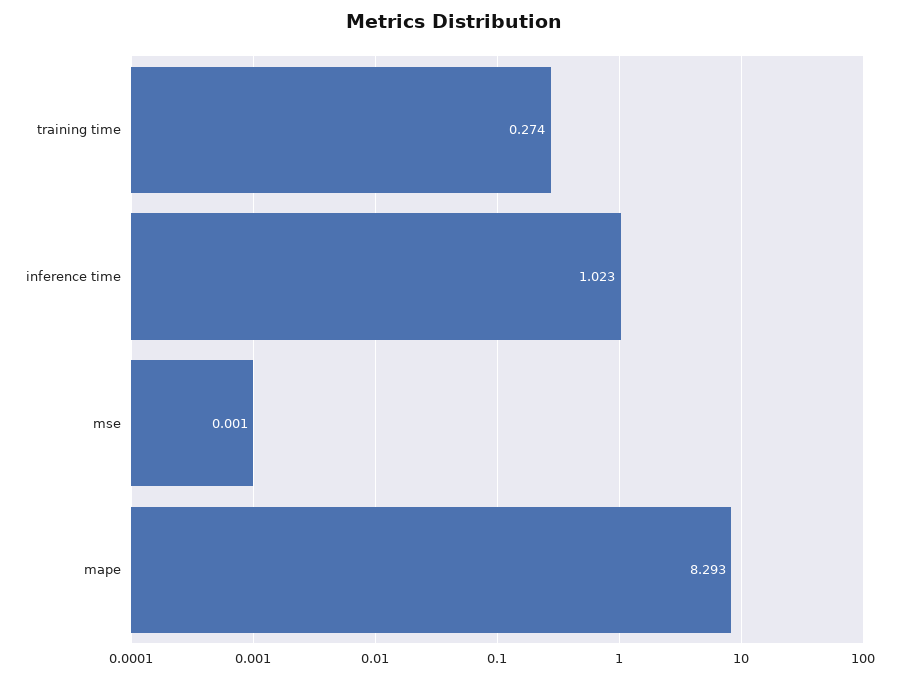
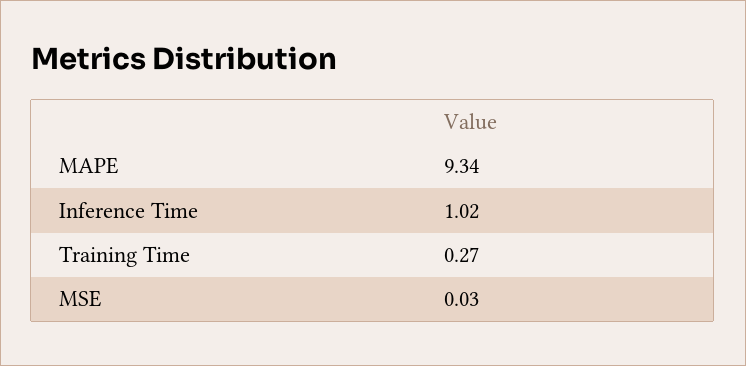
  {
    "training time": 0.274,
    "inference time": 1.023,
-   "mse": 0.001,
+   "mse": 0.03,
-   "mape": 8.293
+   "mape": 9.34
  }

